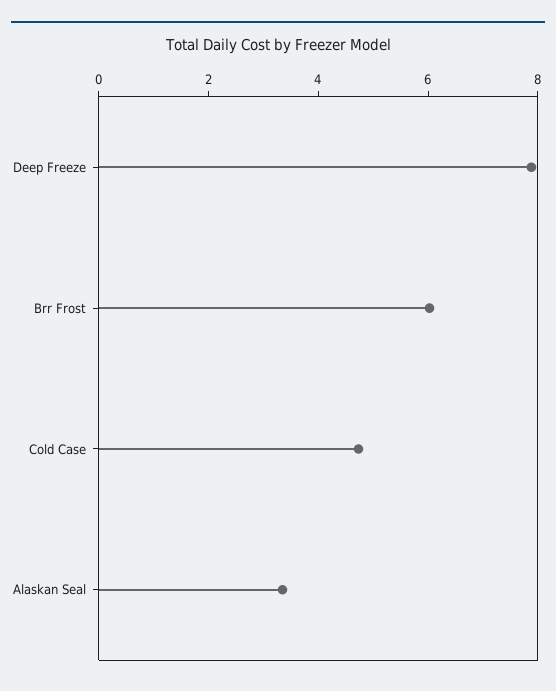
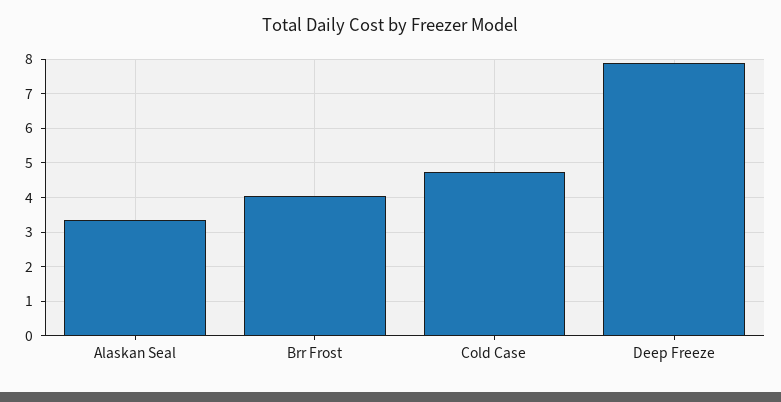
  {
    "Deep Freeze": 7.8,
-   "Brr Frost": 6,
+   "Brr Frost": 4,
    "Cold Case": 4.8,
    "Alaskan Seal": 3.4
  }

